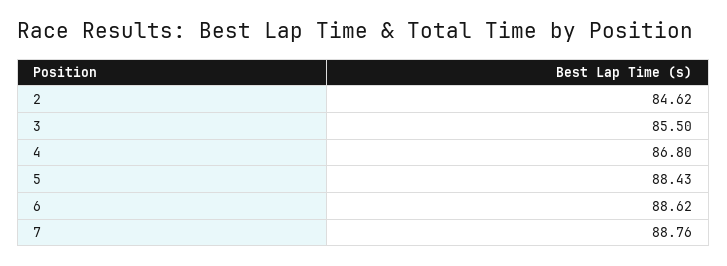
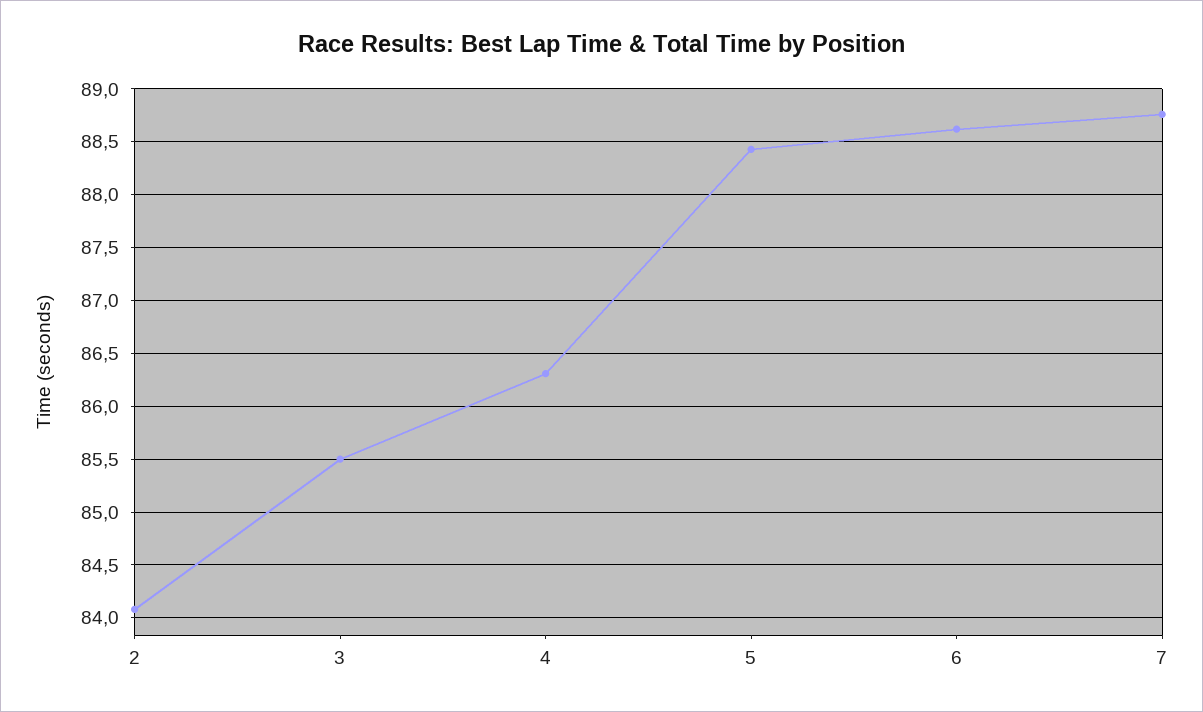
  {
-   "2": 84.62,
+   "2": 84.1,
    "3": 85.5,
-   "4": 86.8,
+   "4": 86.3,
    "5": 88.43,
    "6": 88.62,
    "7": 88.76
  }

